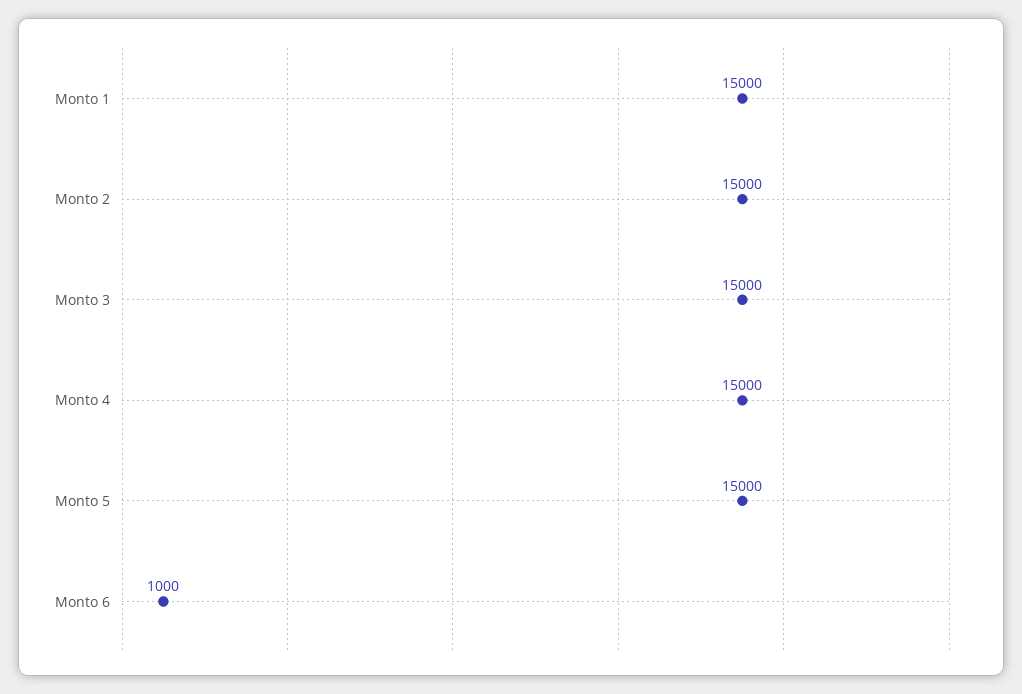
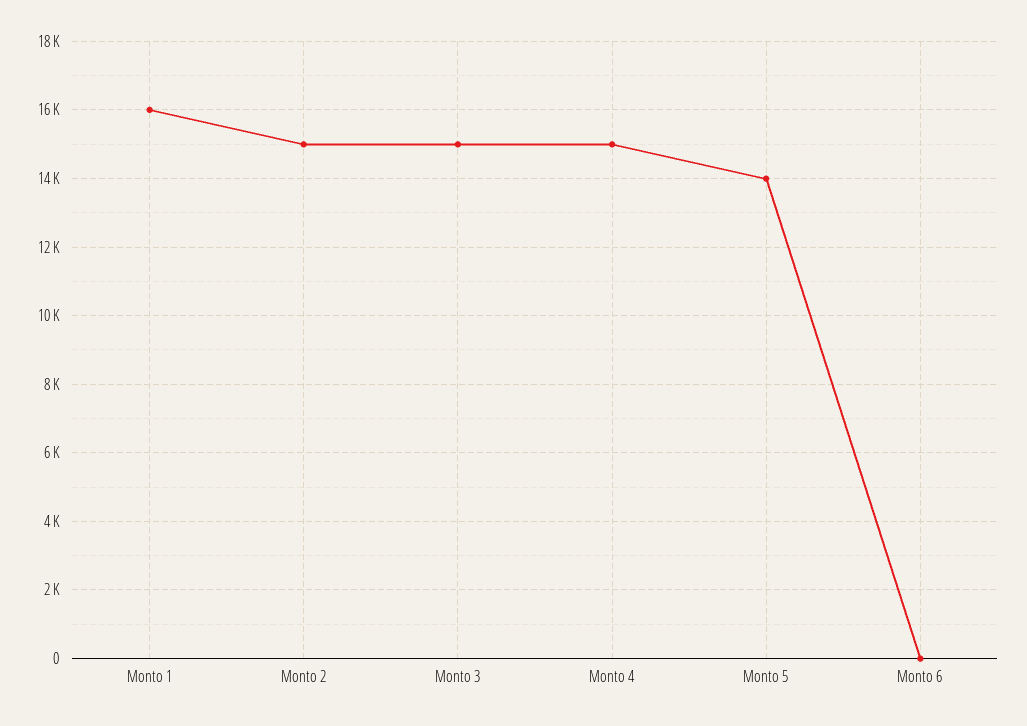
  {
-   "Monto 1": 15000,
+   "Monto 1": 16000,
    "Monto 2": 15000,
    "Monto 3": 15000,
    "Monto 4": 15000,
-   "Monto 5": 15000,
+   "Monto 5": 14000,
-   "Monto 6": 1000
+   "Monto 6": 0
  }

